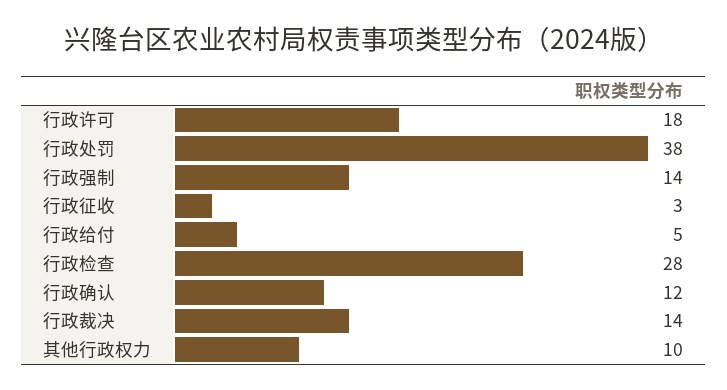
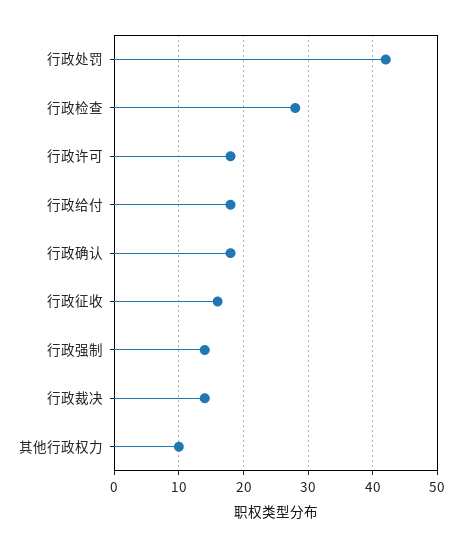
  {
    "行政许可": 18,
-   "行政处罚": 38,
+   "行政处罚": 42,
    "行政强制": 14,
-   "行政征收": 3,
+   "行政征收": 16,
-   "行政给付": 5,
+   "行政给付": 18,
    "行政检查": 28,
-   "行政确认": 12,
+   "行政确认": 18,
    "行政裁决": 14,
    "其他行政权力": 10
  }

